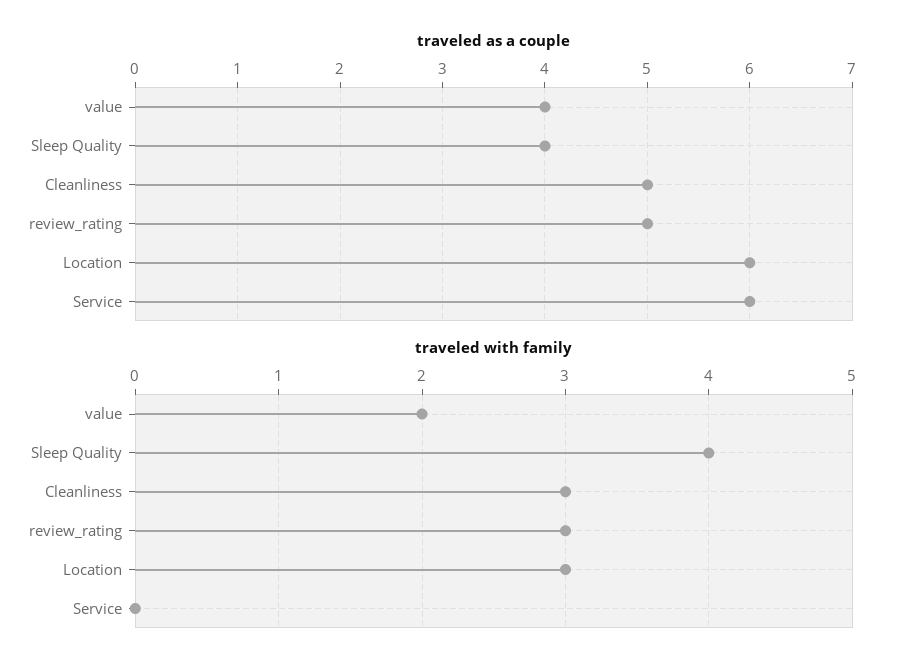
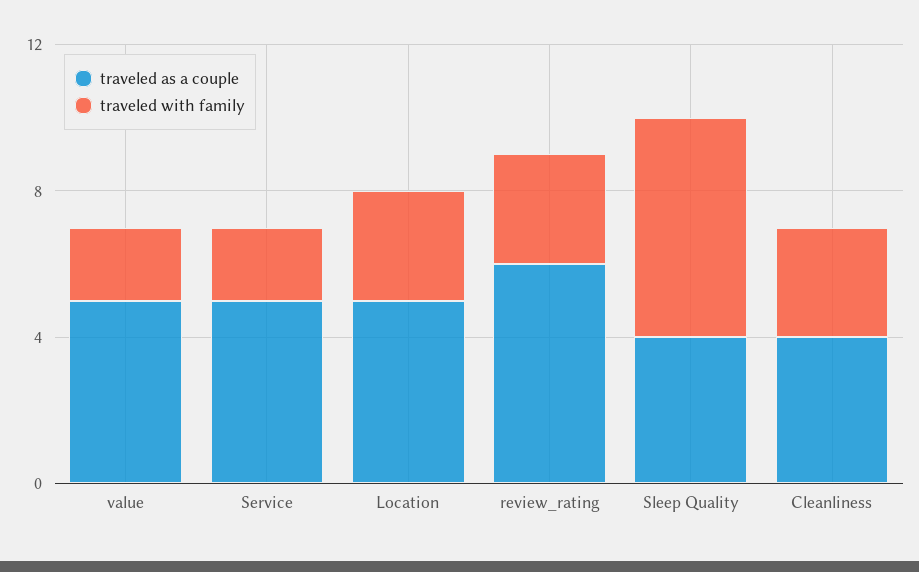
  {
    "traveled as a couple": {
-     "value": 4,
+     "value": 5,
      "Sleep Quality": 4,
-     "Cleanliness": 5,
+     "Cleanliness": 4,
-     "review_rating": 5,
+     "review_rating": 6,
-     "Location": 6,
+     "Location": 5,
-     "Service": 6
+     "Service": 5
    },
    "traveled with family": {
      "value": 2,
-     "Sleep Quality": 4,
+     "Sleep Quality": 6,
      "Cleanliness": 3,
      "review_rating": 3,
      "Location": 3,
-     "Service": 0
+     "Service": 2
    }
  }

